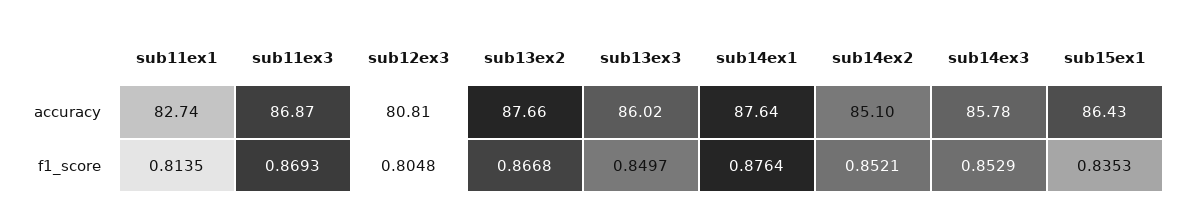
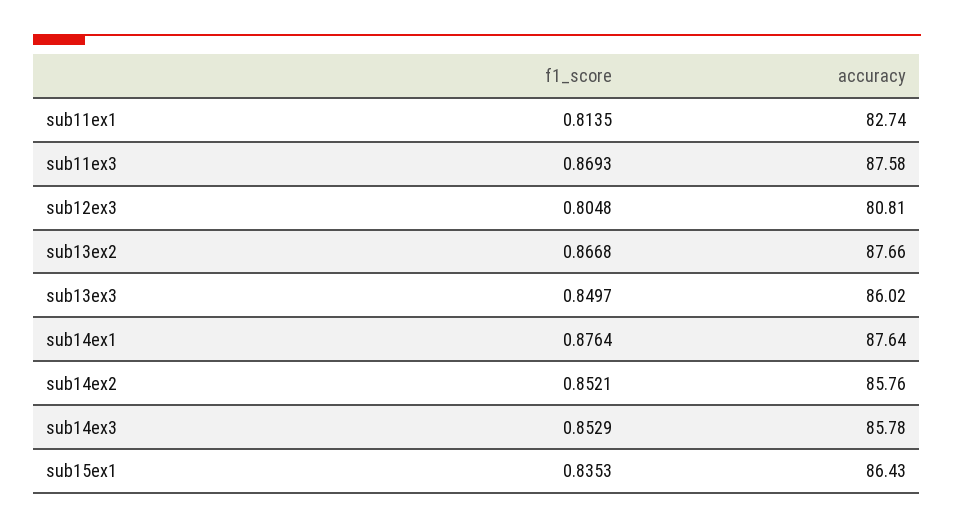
  {
    "sub11ex1": {
      "accuracy": 82.74,
      "f1_score": 0.8135
    },
    "sub11ex3": {
-     "accuracy": 86.87,
+     "accuracy": 87.58,
      "f1_score": 0.8693
    },
    "sub12ex3": {
      "accuracy": 80.81,
      "f1_score": 0.8048
    },
    "sub13ex2": {
      "accuracy": 87.66,
      "f1_score": 0.8668
    },
    "sub13ex3": {
      "accuracy": 86.02,
      "f1_score": 0.8497
    },
    "sub14ex1": {
      "accuracy": 87.64,
      "f1_score": 0.8764
    },
    "sub14ex2": {
-     "accuracy": 85.1,
+     "accuracy": 85.76,
      "f1_score": 0.8521
    },
    "sub14ex3": {
      "accuracy": 85.78,
      "f1_score": 0.8529
    },
    "sub15ex1": {
      "accuracy": 86.43,
      "f1_score": 0.8353
    }
  }

